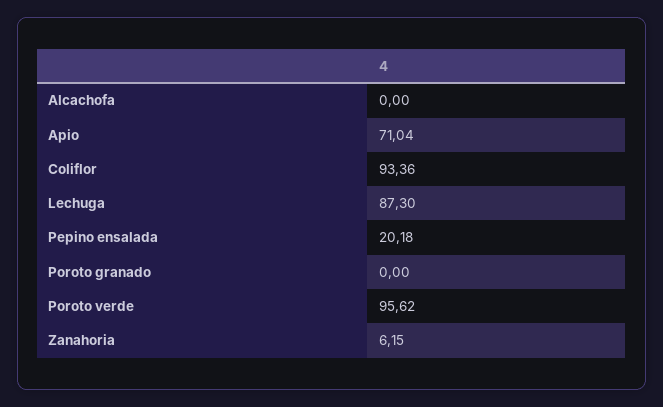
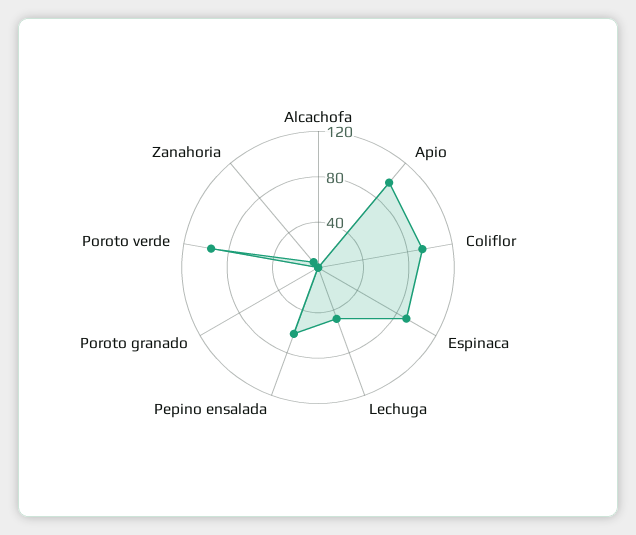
  {
    "Alcachofa": 0,
-   "Apio": 71.04,
+   "Apio": 100,
    "Coliflor": 93.36,
-   "Lechuga": 87.3,
+   "Lechuga": 50,
-   "Pepino ensalada": 20.18,
+   "Pepino ensalada": 60,
    "Poroto granado": 0,
    "Poroto verde": 95.62,
-   "Zanahoria": 6.15
+   "Zanahoria": 6.15,
+   "Espinaca": 90
  }

